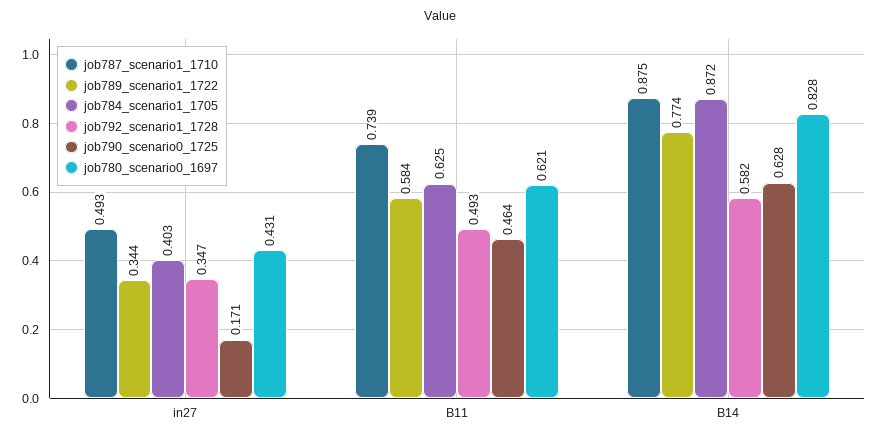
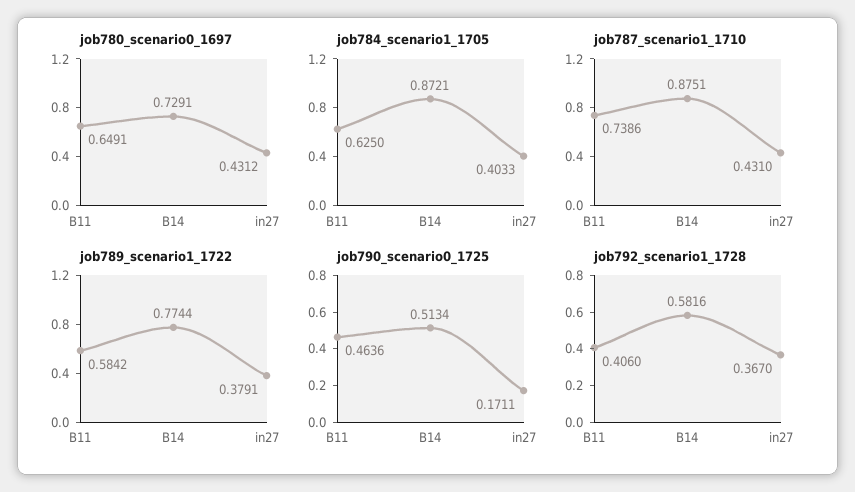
  {
    "job787_scenario1_1710": {
-     "in27": 0.493,
+     "in27": 0.431,
      "B11": 0.7386,
      "B14": 0.8751
    },
    "job789_scenario1_1722": {
-     "in27": 0.344,
+     "in27": 0.3791,
      "B11": 0.5842,
      "B14": 0.7744
    },
    "job784_scenario1_1705": {
      "in27": 0.4033,
      "B11": 0.625,
      "B14": 0.8721
    },
    "job792_scenario1_1728": {
-     "in27": 0.347,
+     "in27": 0.367,
-     "B11": 0.493,
+     "B11": 0.406,
      "B14": 0.5816
    },
    "job790_scenario0_1725": {
      "in27": 0.1711,
      "B11": 0.4636,
-     "B14": 0.628
+     "B14": 0.5134
    },
    "job780_scenario0_1697": {
      "in27": 0.4312,
-     "B11": 0.621,
+     "B11": 0.6491,
-     "B14": 0.828
+     "B14": 0.7291
    }
  }

